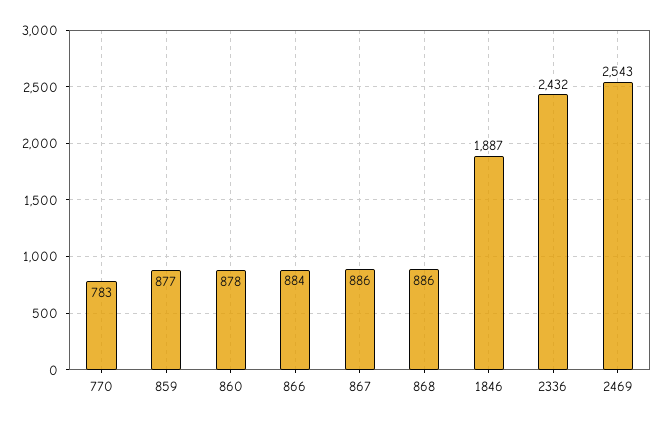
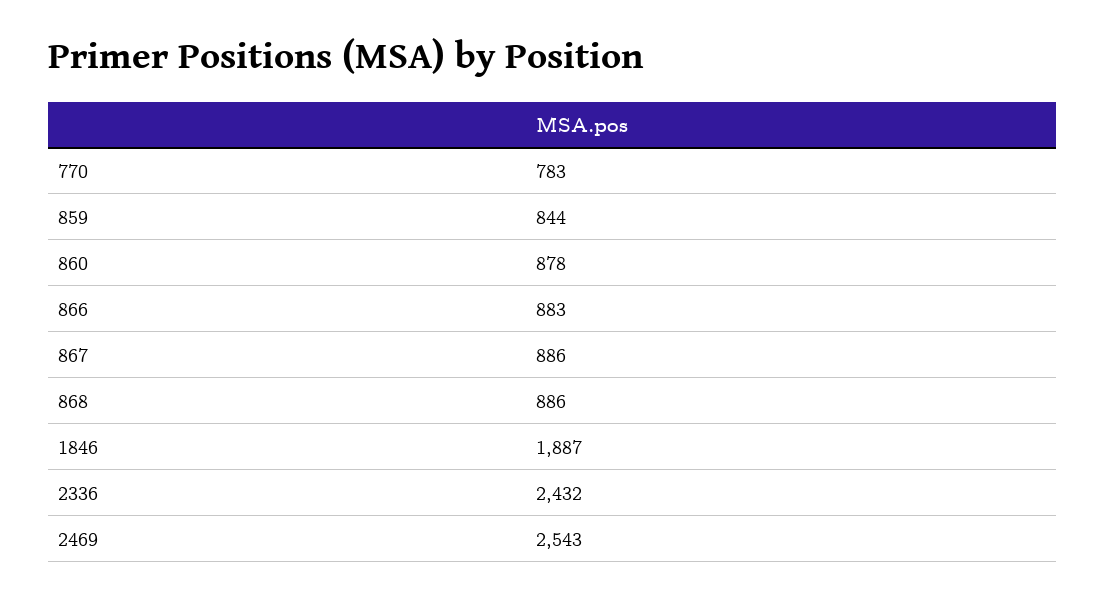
  {
    "770": 783,
-   "859": 877,
+   "859": 844,
    "860": 878,
-   "866": 884,
+   "866": 883,
    "867": 886,
    "868": 886,
    "1846": 1887,
    "2336": 2432,
    "2469": 2543
  }

